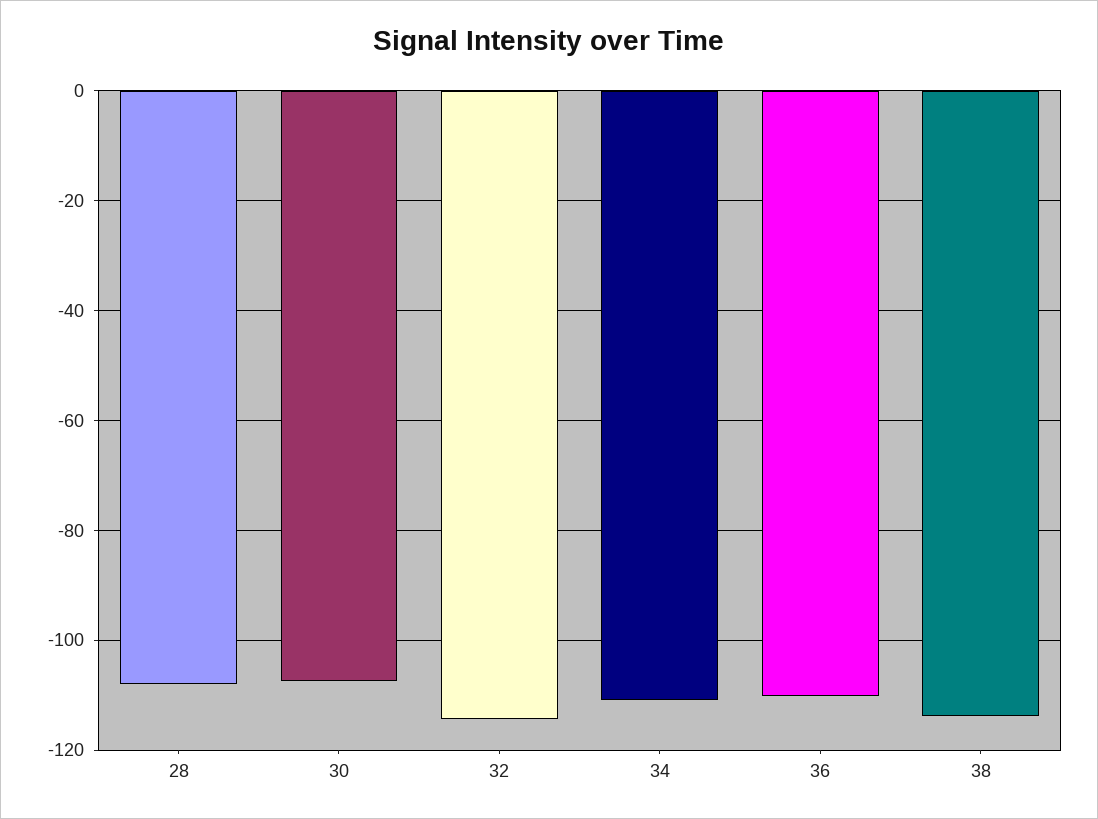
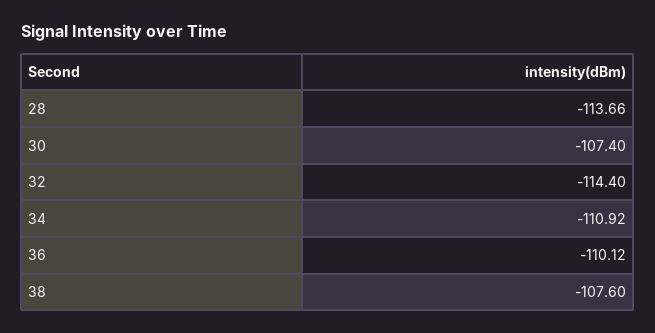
  {
-   "28": -108,
+   "28": -113.66,
    "30": -107.4,
    "32": -114.4,
    "34": -110.92,
    "36": -110.12,
-   "38": -114
+   "38": -107.6
  }

